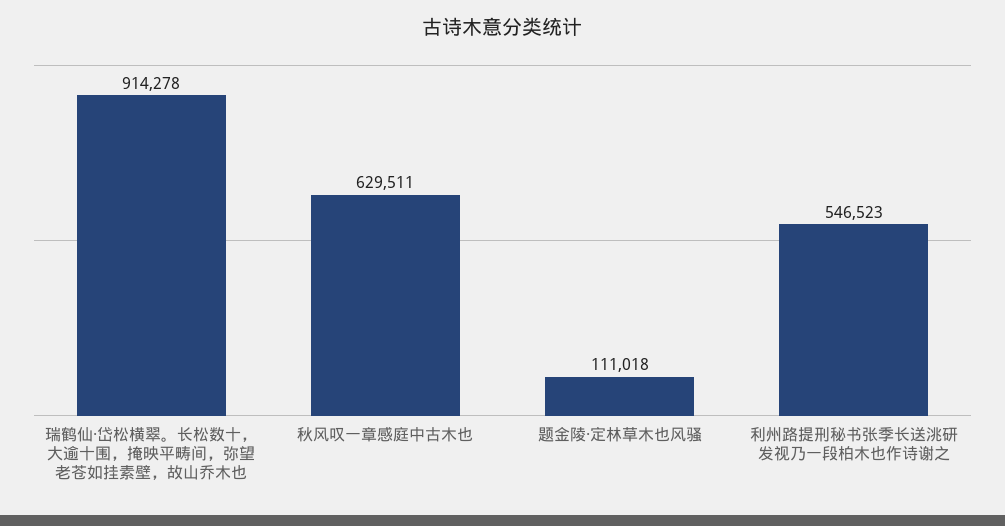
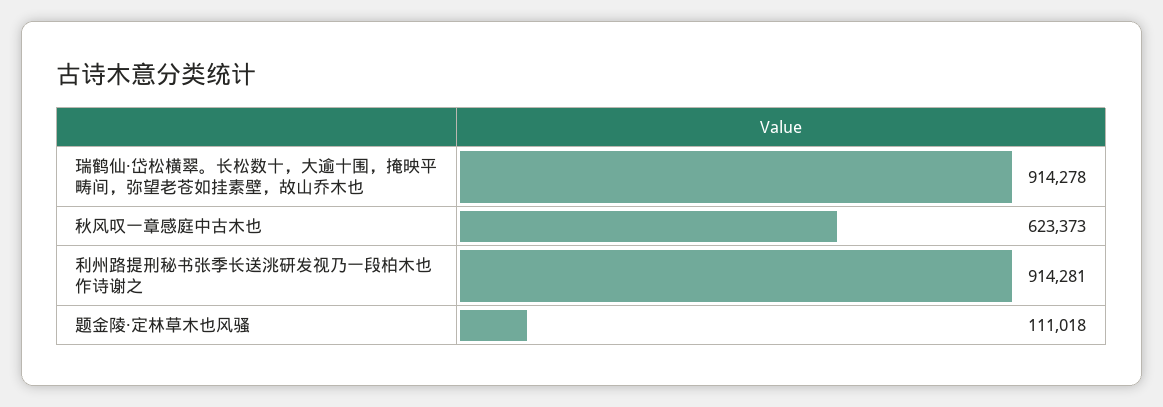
  {
    "瑞鹤仙·岱松横翠。长松数十，大逾十围，掩映平畴间，弥望老苍如挂素壁，故山乔木也": 914278,
-   "秋风叹一章感庭中古木也": 629511,
+   "秋风叹一章感庭中古木也": 623373,
    "题金陵·定林草木也风骚": 111018,
-   "利州路提刑秘书张季长送洮研发视乃一段柏木也作诗谢之": 546523
+   "利州路提刑秘书张季长送洮研发视乃一段柏木也作诗谢之": 914281
  }

